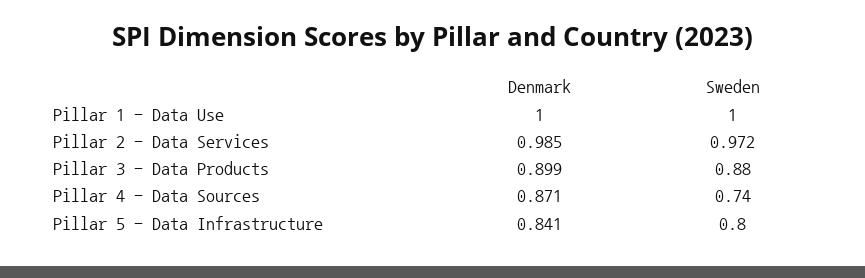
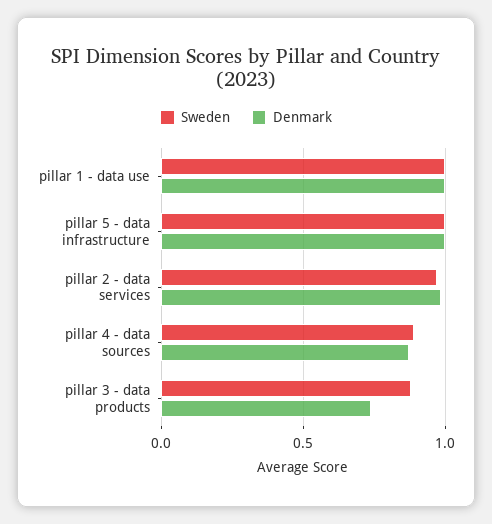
  {
    "Denmark": {
      "Pillar 1 - Data Use": 1,
      "Pillar 2 - Data Services": 0.985,
-     "Pillar 3 - Data Products": 0.899,
+     "Pillar 3 - Data Products": 0.75,
      "Pillar 4 - Data Sources": 0.871,
-     "Pillar 5 - Data Infrastructure": 0.841
+     "Pillar 5 - Data Infrastructure": 1
    },
    "Sweden": {
      "Pillar 1 - Data Use": 1,
      "Pillar 2 - Data Services": 0.972,
      "Pillar 3 - Data Products": 0.88,
-     "Pillar 4 - Data Sources": 0.74,
+     "Pillar 4 - Data Sources": 0.9,
-     "Pillar 5 - Data Infrastructure": 0.8
+     "Pillar 5 - Data Infrastructure": 1
    }
  }

